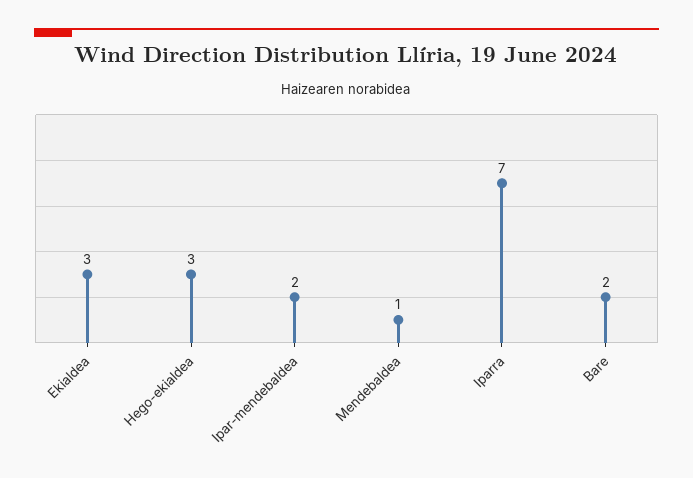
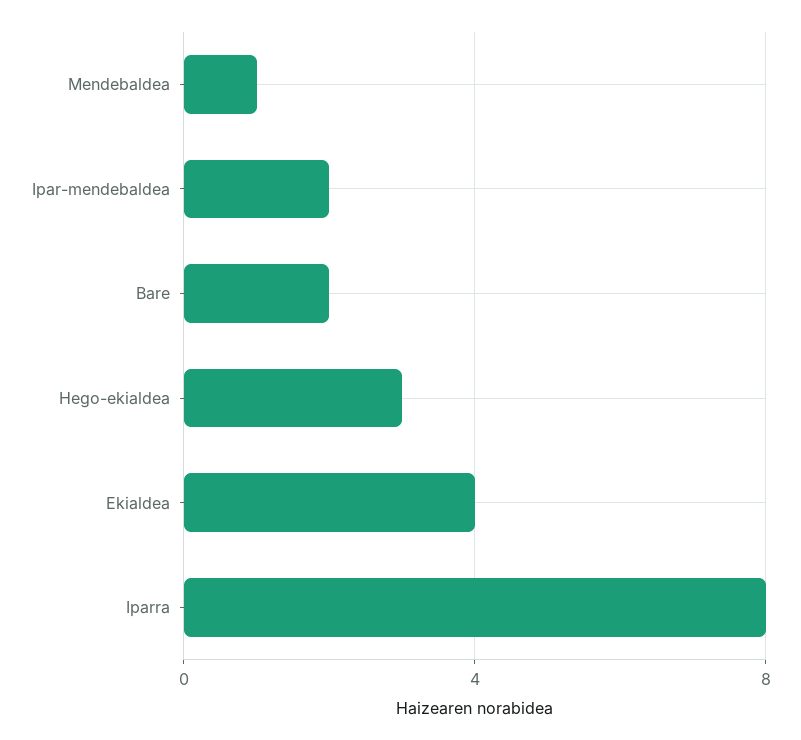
  {
-   "Ekialdea": 3,
+   "Ekialdea": 4,
    "Hego-ekialdea": 3,
    "Ipar-mendebaldea": 2,
    "Mendebaldea": 1,
-   "Iparra": 7,
+   "Iparra": 8,
    "Bare": 2
  }

